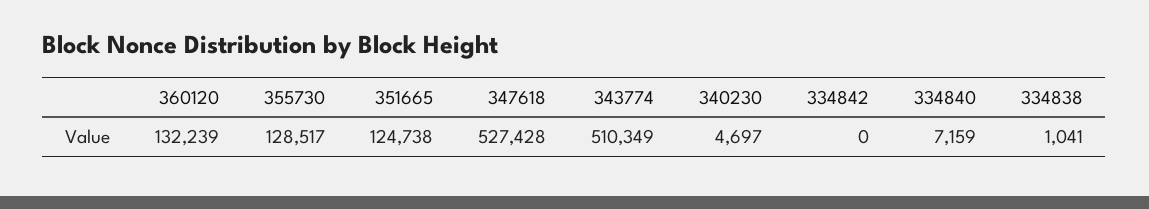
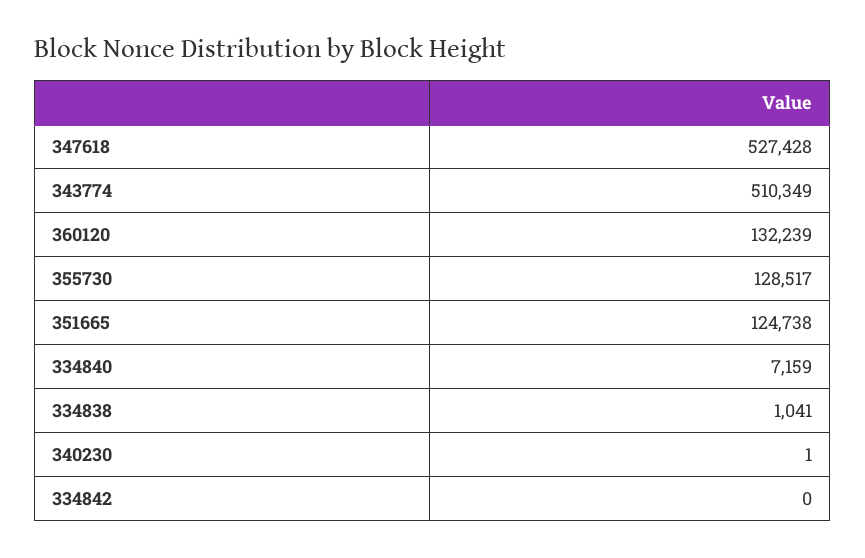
  {
    "360120": 132239,
    "355730": 128517,
    "351665": 124738,
    "347618": 527428,
    "343774": 510349,
-   "340230": 4697,
+   "340230": 1,
    "334842": 0,
    "334840": 7159,
    "334838": 1041
  }

